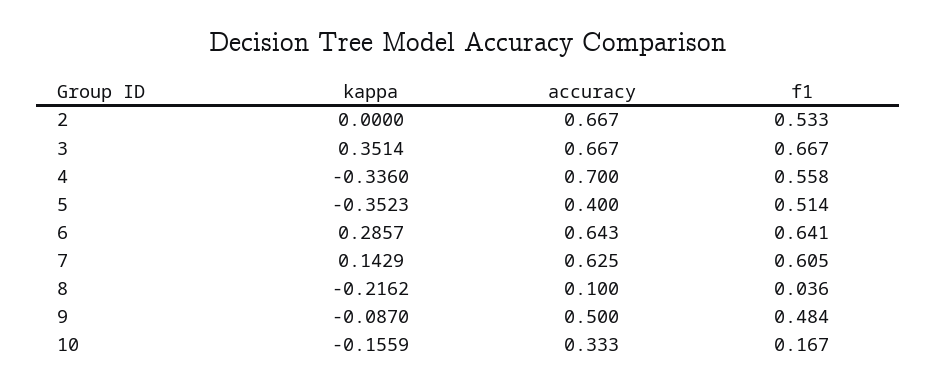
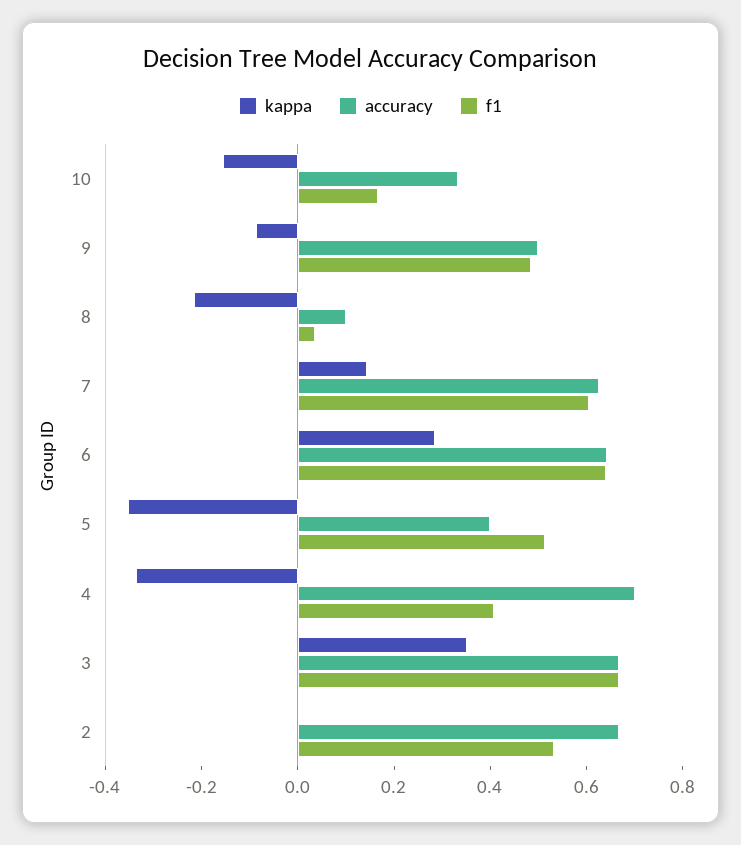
  {
    "kappa": {
      "2": 0,
      "3": 0.3514,
      "4": -0.336,
      "5": -0.3523,
      "6": 0.2857,
      "7": 0.1429,
      "8": -0.2162,
      "9": -0.087,
      "10": -0.1559
    },
    "accuracy": {
      "2": 0.667,
      "3": 0.667,
      "4": 0.7,
      "5": 0.4,
      "6": 0.643,
      "7": 0.625,
      "8": 0.1,
      "9": 0.5,
      "10": 0.333
    },
    "f1": {
      "2": 0.533,
      "3": 0.667,
-     "4": 0.558,
+     "4": 0.4,
      "5": 0.514,
      "6": 0.641,
      "7": 0.605,
      "8": 0.036,
      "9": 0.484,
      "10": 0.167
    }
  }

